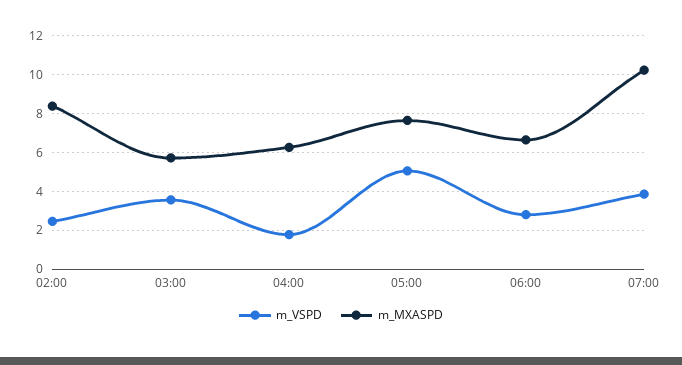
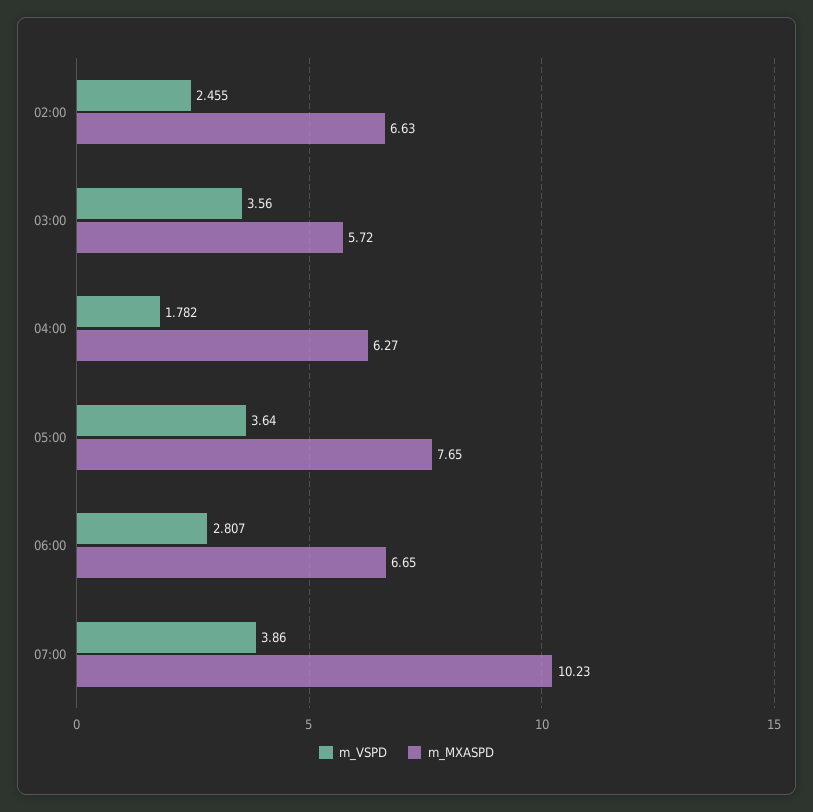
  {
    "m_VSPD": {
      "02:00": 2.455,
      "03:00": 3.56,
      "04:00": 1.782,
-     "05:00": 5,
+     "05:00": 3.64,
      "06:00": 2.807,
      "07:00": 3.86
    },
    "m_MXASPD": {
-     "02:00": 8.5,
+     "02:00": 6.63,
      "03:00": 5.72,
      "04:00": 6.27,
      "05:00": 7.65,
      "06:00": 6.65,
      "07:00": 10.23
    }
  }

